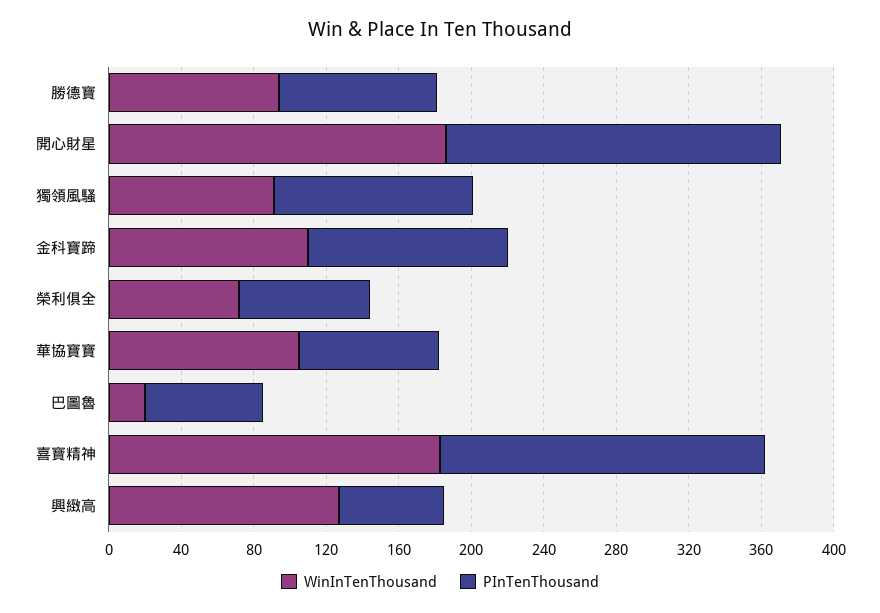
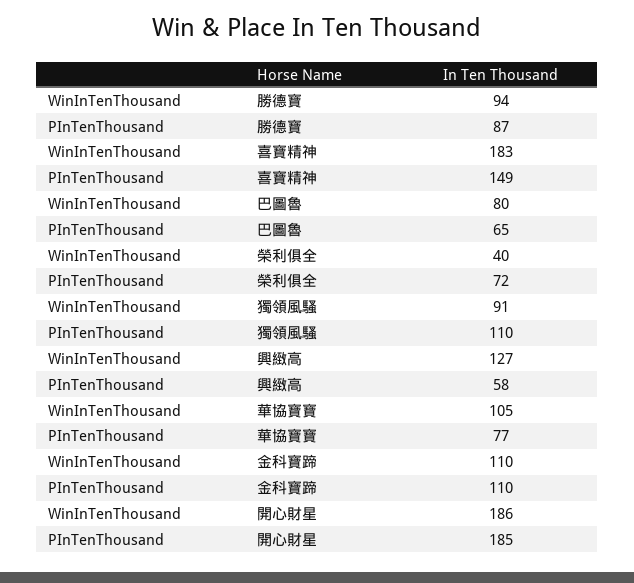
  {
    "WinInTenThousand": {
      "勝德寶": 94,
      "開心財星": 186,
      "獨領風騷": 91,
      "金科寶蹄": 110,
-     "榮利俱全": 70,
+     "榮利俱全": 40,
      "華協寶寶": 105,
-     "巴圖魯": 20,
+     "巴圖魯": 80,
      "喜寶精神": 183,
      "興緻高": 127
    },
    "PInTenThousand": {
      "勝德寶": 87,
      "開心財星": 185,
      "獨領風騷": 110,
      "金科寶蹄": 110,
      "榮利俱全": 72,
      "華協寶寶": 77,
      "巴圖魯": 65,
-     "喜寶精神": 180,
+     "喜寶精神": 149,
      "興緻高": 58
    }
  }

